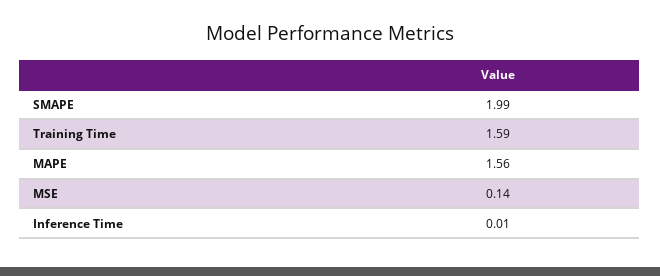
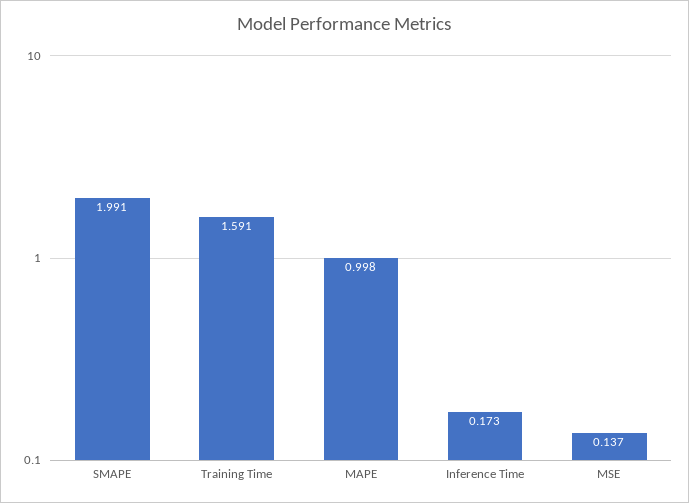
  {
    "SMAPE": 1.991,
    "Training Time": 1.591,
-   "MAPE": 1.56,
+   "MAPE": 0.998,
    "MSE": 0.137,
-   "Inference Time": 0.01
+   "Inference Time": 0.173
  }

